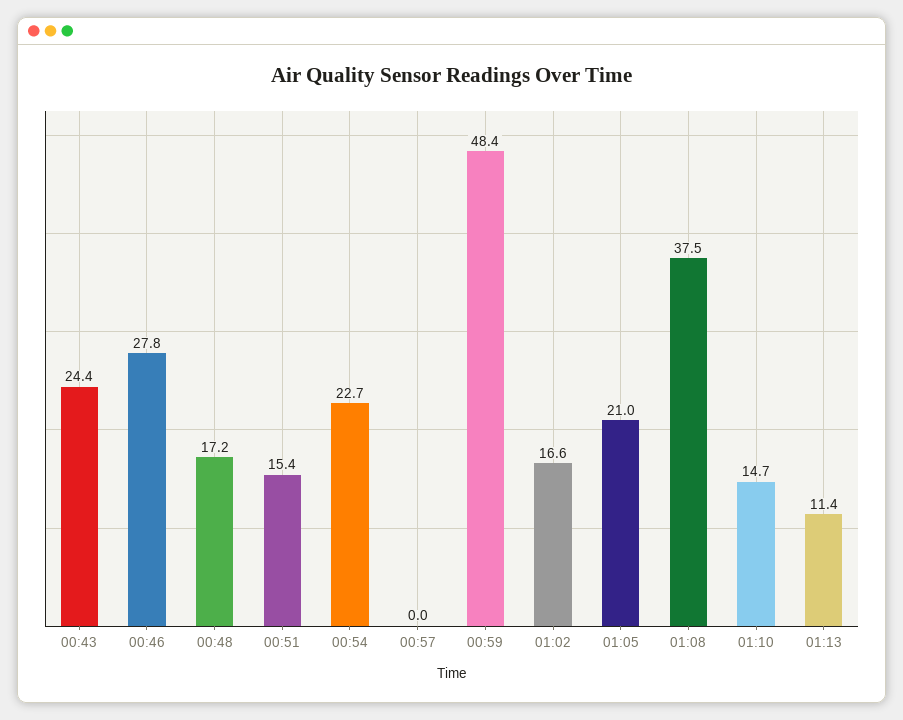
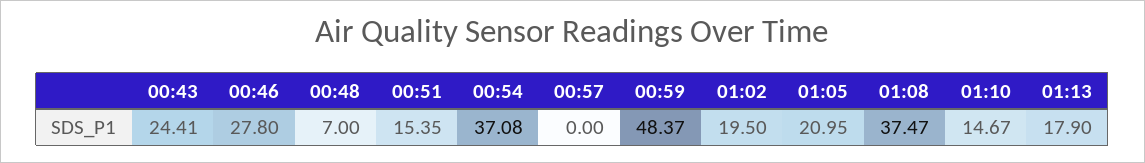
  {
    "00:43": 24.41,
    "00:46": 27.8,
-   "00:48": 17.2,
+   "00:48": 7,
    "00:51": 15.35,
-   "00:54": 22.7,
+   "00:54": 37.08,
    "00:57": 0,
    "00:59": 48.37,
-   "01:02": 16.6,
+   "01:02": 19.5,
    "01:05": 20.95,
    "01:08": 37.47,
    "01:10": 14.67,
-   "01:13": 11.4
+   "01:13": 17.9
  }

